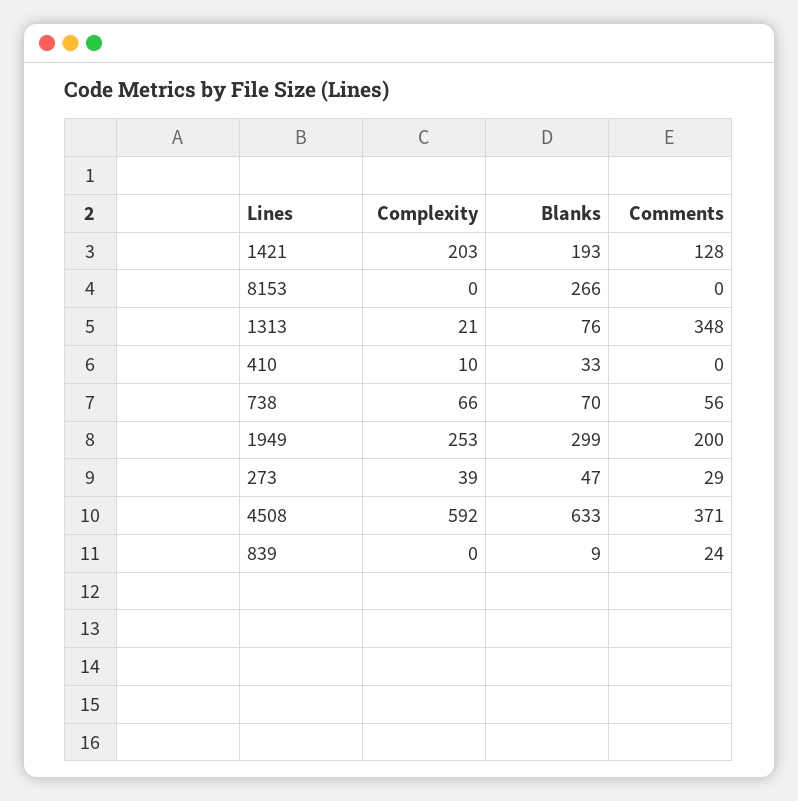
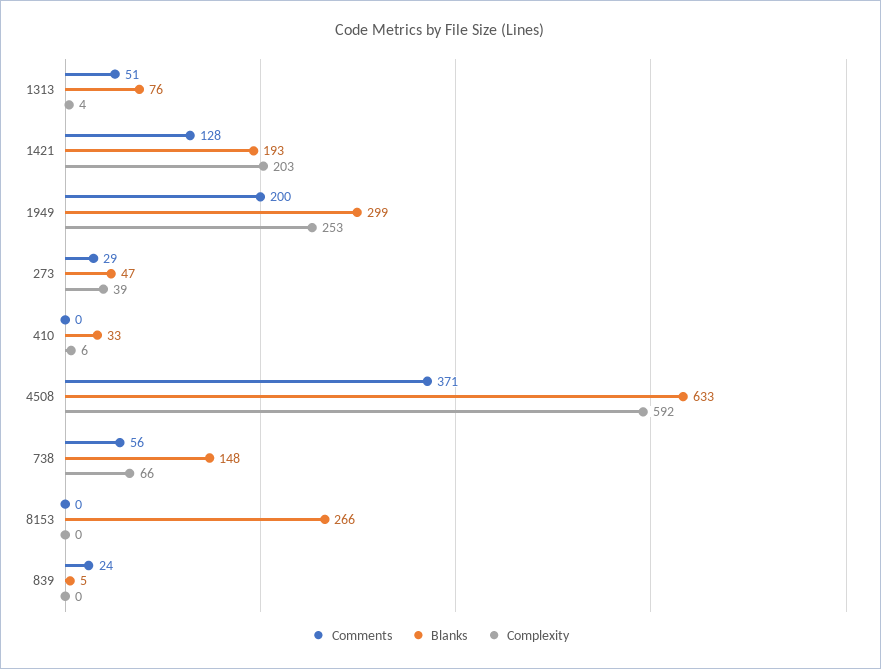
  {
    "Complexity": {
      "1421": 203,
      "8153": 0,
-     "1313": 21,
+     "1313": 4,
-     "410": 10,
+     "410": 6,
      "738": 66,
      "1949": 253,
      "273": 39,
      "4508": 592,
      "839": 0
    },
    "Blanks": {
      "1421": 193,
      "8153": 266,
      "1313": 76,
      "410": 33,
-     "738": 70,
+     "738": 148,
      "1949": 299,
      "273": 47,
      "4508": 633,
-     "839": 9
+     "839": 5
    },
    "Comments": {
      "1421": 128,
      "8153": 0,
-     "1313": 348,
+     "1313": 51,
      "410": 0,
      "738": 56,
      "1949": 200,
      "273": 29,
      "4508": 371,
      "839": 24
    }
  }

